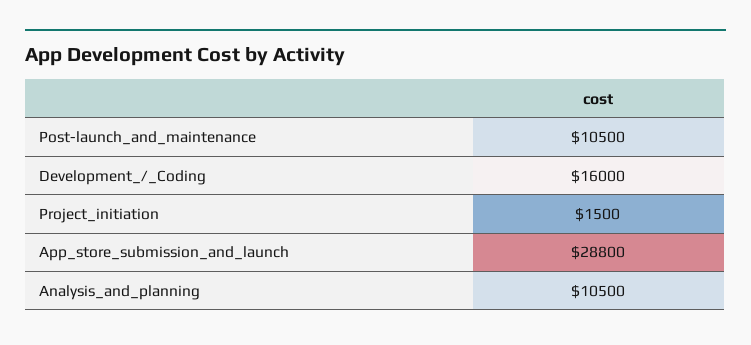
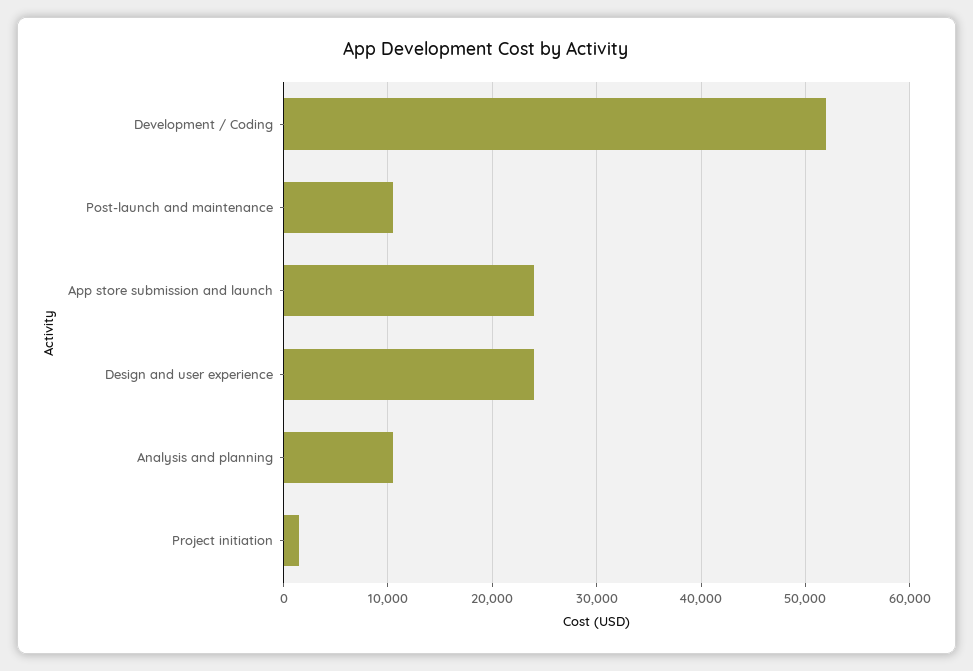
  {
    "Post-launch_and_maintenance": 10500,
-   "Development_/_Coding": 16000,
+   "Development_/_Coding": 52000,
    "Project_initiation": 1500,
-   "App_store_submission_and_launch": 28800,
+   "App_store_submission_and_launch": 24000,
-   "Analysis_and_planning": 10500
+   "Analysis_and_planning": 10500,
+   "Design and user experience": 24000
  }

